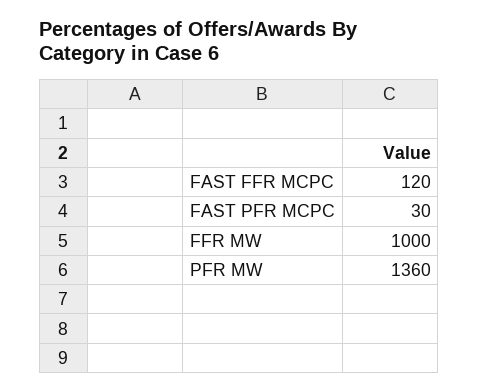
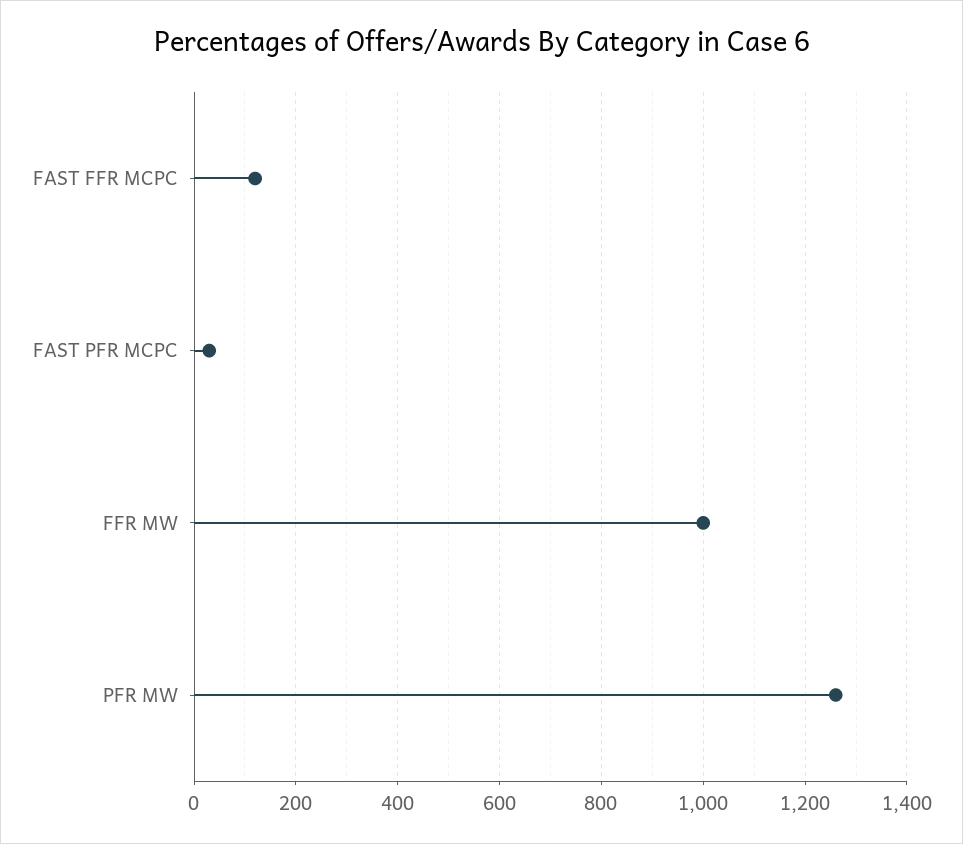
  {
    "FAST FFR MCPC": 120,
    "FAST PFR MCPC": 30,
    "FFR MW": 1000,
-   "PFR MW": 1360
+   "PFR MW": 1260
  }

